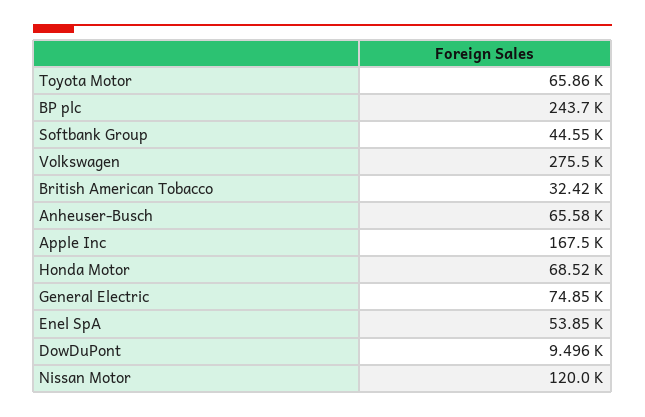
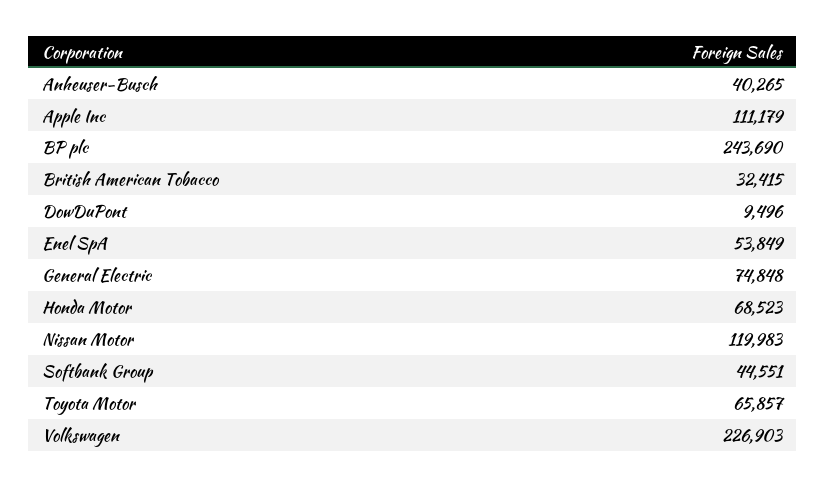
  {
    "Toyota Motor": 65857,
    "BP plc": 243690,
    "Softbank Group": 44551,
-   "Volkswagen": 275500,
+   "Volkswagen": 226903,
    "British American Tobacco": 32415,
-   "Anheuser-Busch": 65580,
+   "Anheuser-Busch": 40265,
-   "Apple Inc": 167500,
+   "Apple Inc": 111179,
    "Honda Motor": 68523,
    "General Electric": 74848,
    "Enel SpA": 53849,
    "DowDuPont": 9496,
    "Nissan Motor": 119983
  }

